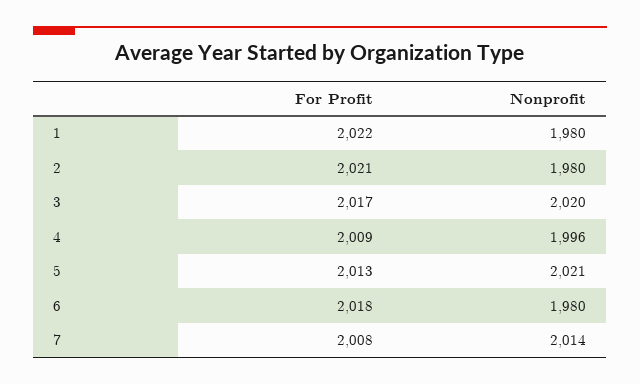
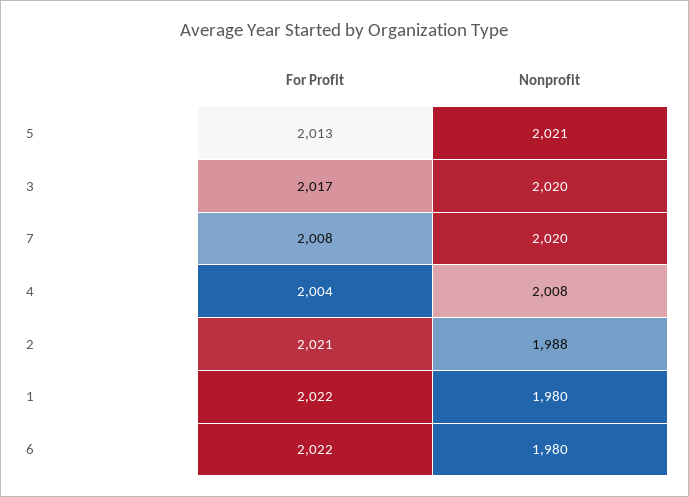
  {
    "For Profit": {
      "1": 2022,
      "2": 2021,
      "3": 2017,
-     "4": 2009,
+     "4": 2004,
      "5": 2013,
-     "6": 2018,
+     "6": 2022,
      "7": 2008
    },
    "Nonprofit": {
      "1": 1980,
-     "2": 1980,
+     "2": 1988,
      "3": 2020,
-     "4": 1996,
+     "4": 2008,
      "5": 2021,
      "6": 1980,
-     "7": 2014
+     "7": 2020
    }
  }

